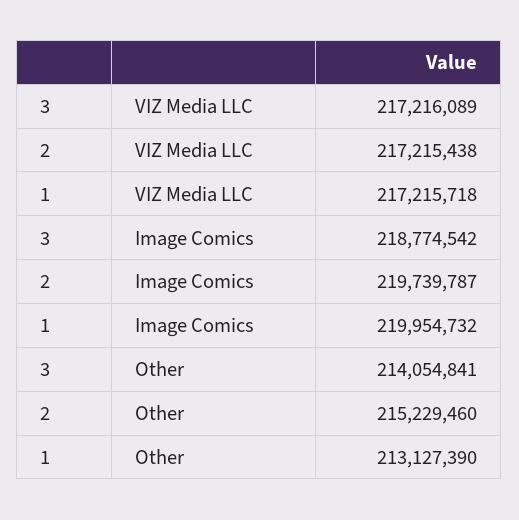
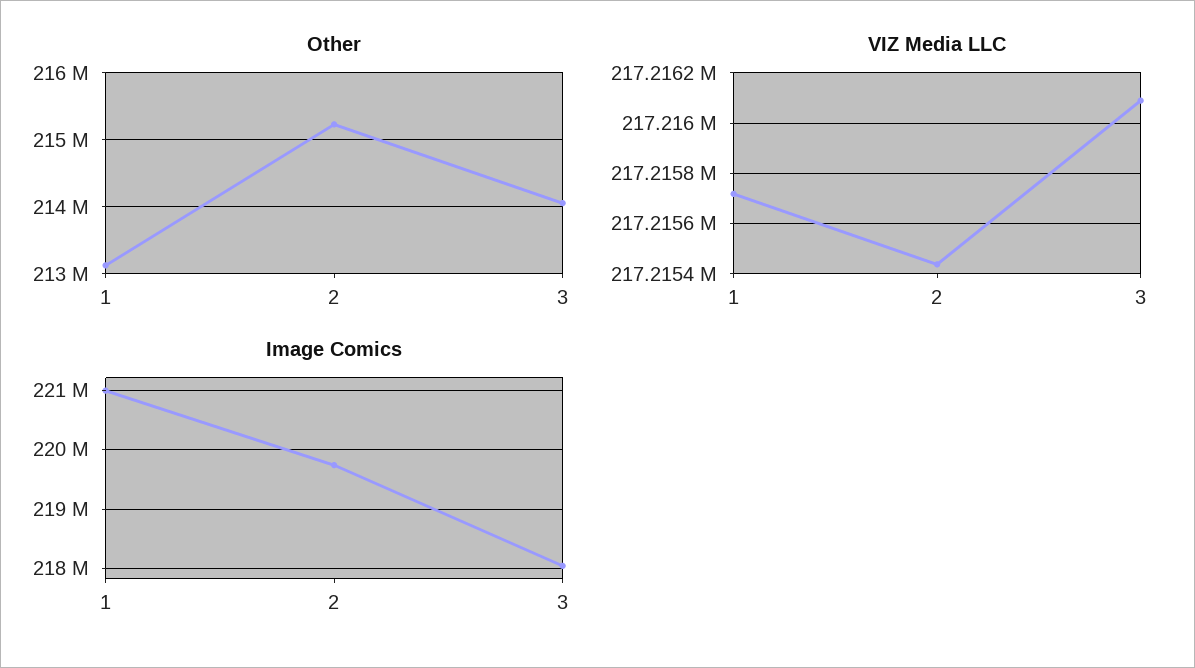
  {
    "VIZ Media LLC": {
      "3": 217216089,
      "2": 217215438,
      "1": 217215718
    },
    "Image Comics": {
-     "3": 218774542,
+     "3": 218000000,
      "2": 219739787,
-     "1": 219954732
+     "1": 221000000
    },
    "Other": {
      "3": 214054841,
      "2": 215229460,
      "1": 213127390
    }
  }

